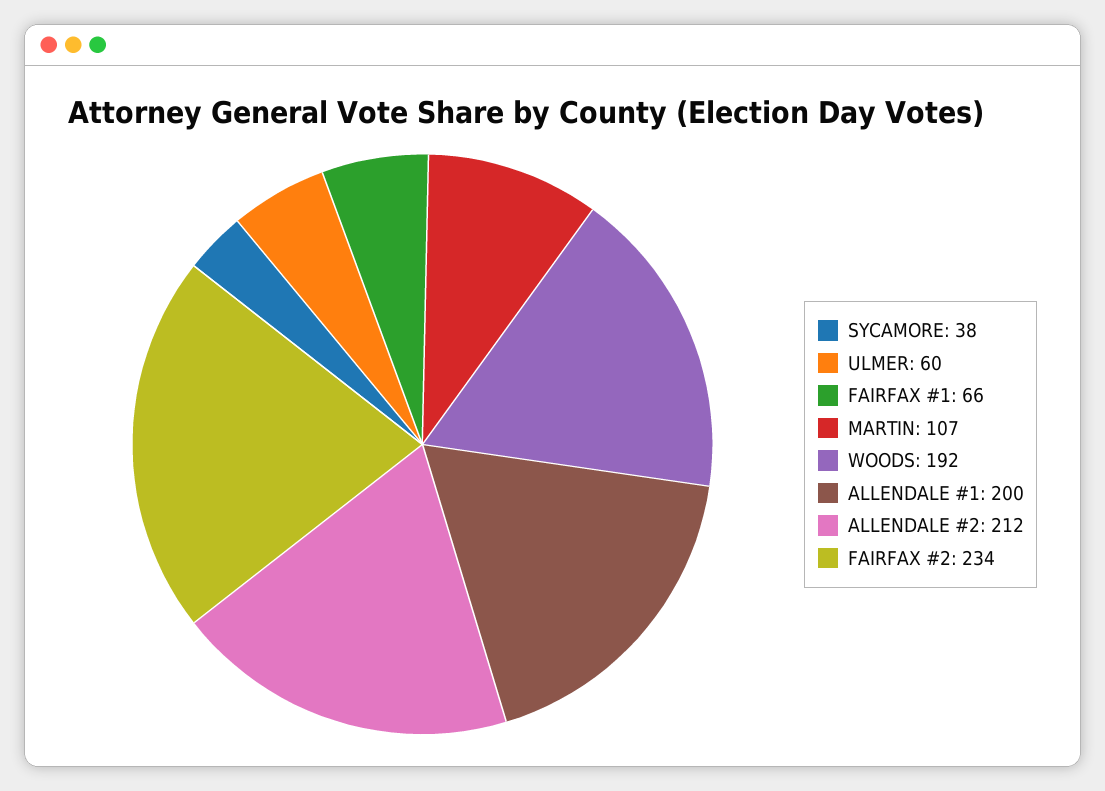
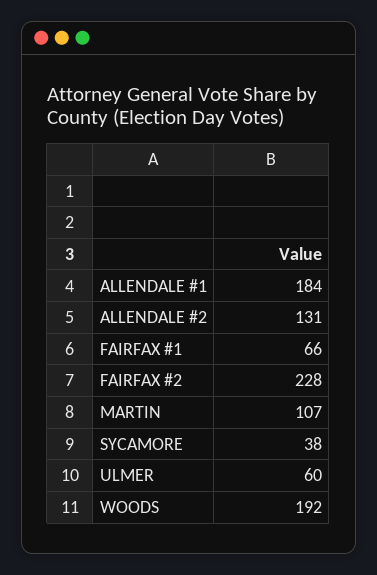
  {
    "SYCAMORE": 38,
    "ULMER": 60,
    "FAIRFAX #1": 66,
    "MARTIN": 107,
    "WOODS": 192,
-   "ALLENDALE #1": 200,
+   "ALLENDALE #1": 184,
-   "ALLENDALE #2": 212,
+   "ALLENDALE #2": 131,
-   "FAIRFAX #2": 234
+   "FAIRFAX #2": 228
  }

